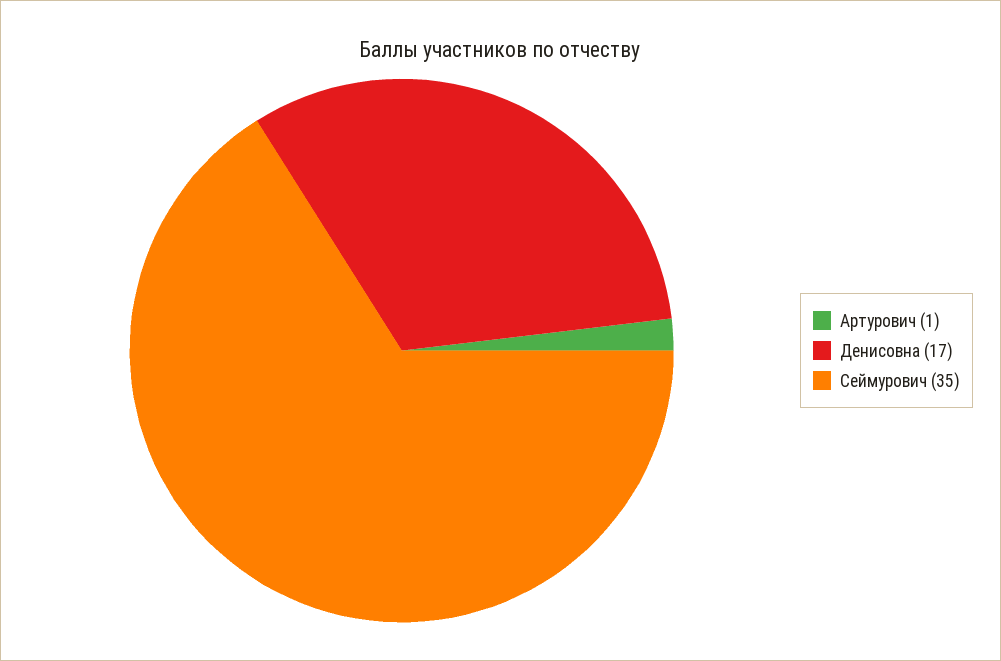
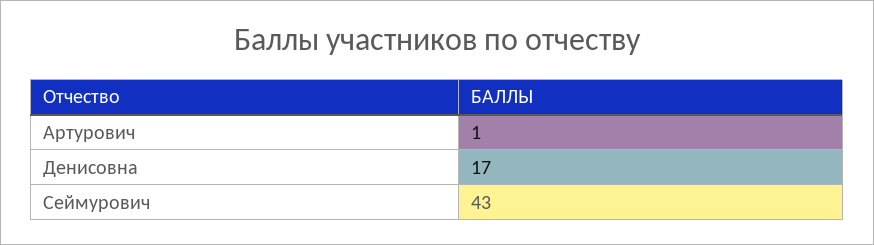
  {
    "Артурович": 1,
    "Денисовна": 17,
-   "Сеймурович": 35
+   "Сеймурович": 43
  }

